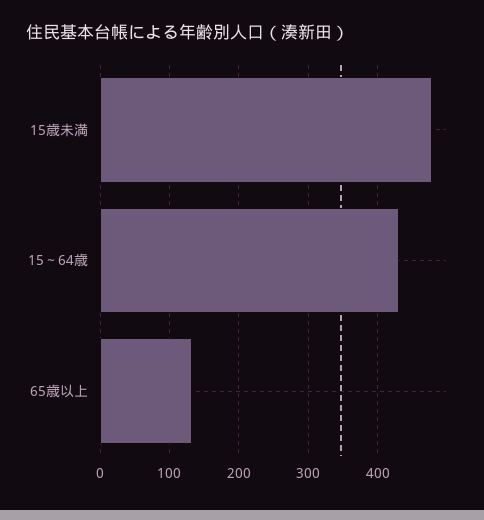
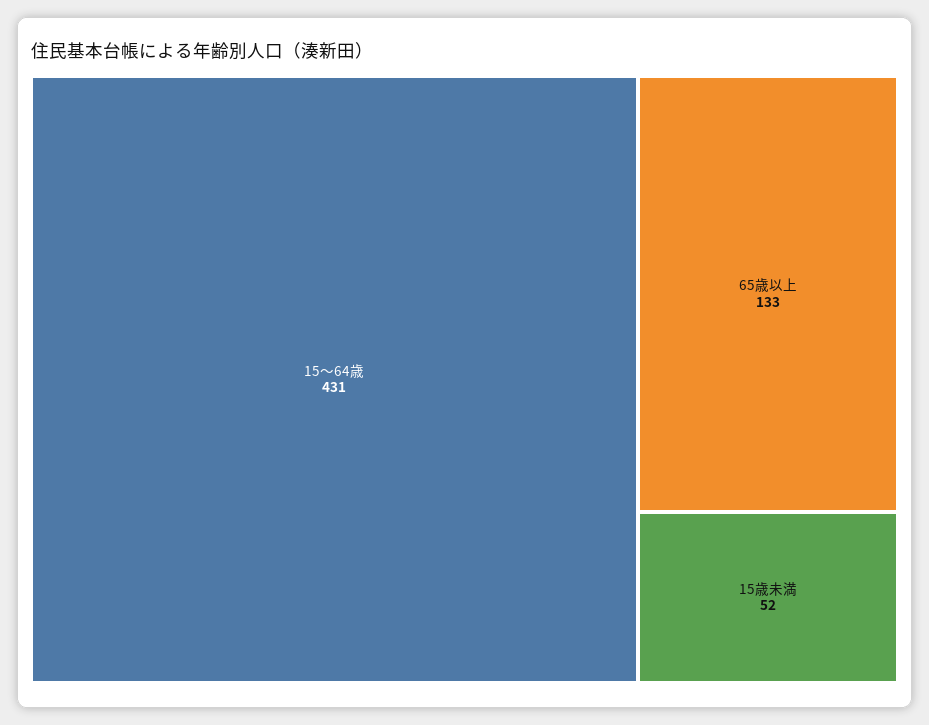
  {
-   "15歳未満": 480,
+   "15歳未満": 52,
    "15～64歳": 431,
    "65歳以上": 133
  }

